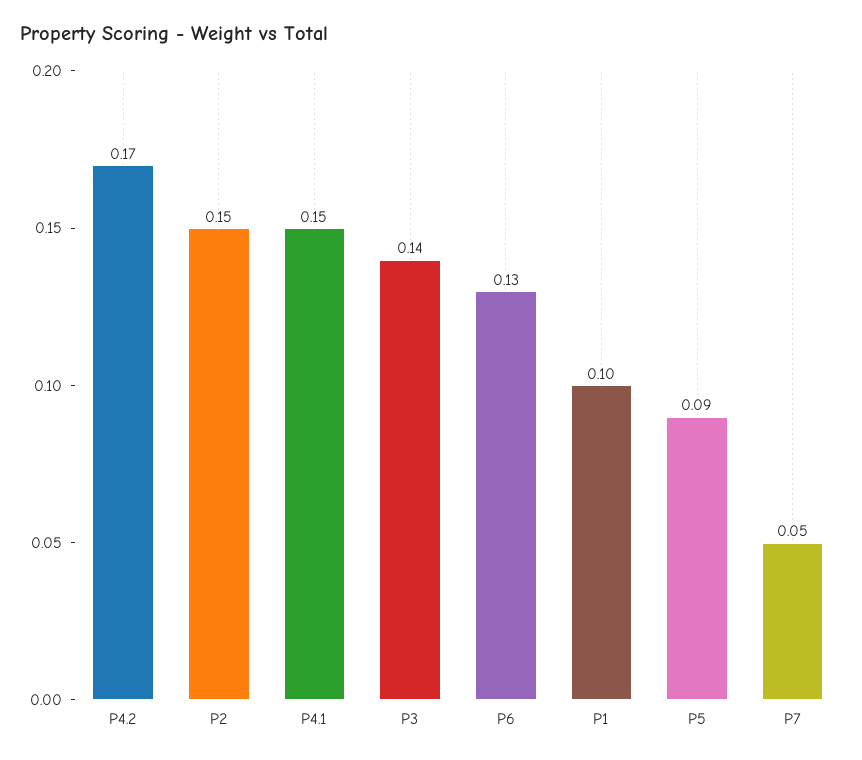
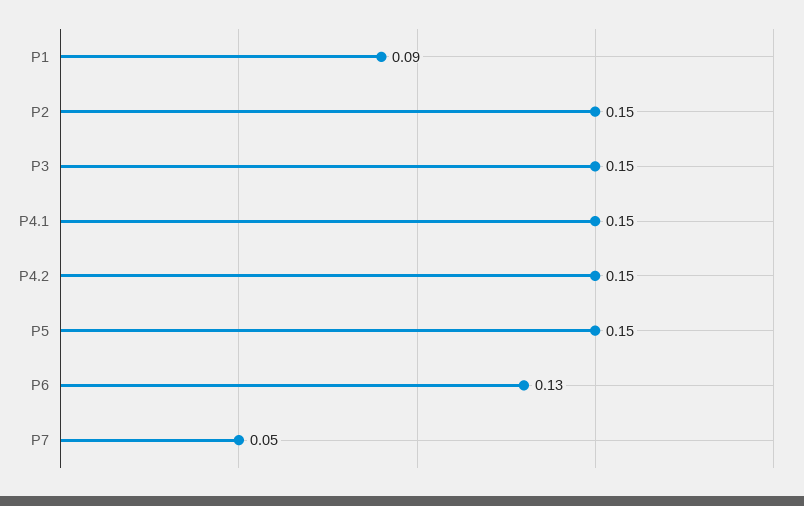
  {
-   "P4.2": 0.17,
+   "P4.2": 0.15,
    "P2": 0.15,
    "P4.1": 0.15,
-   "P3": 0.14,
+   "P3": 0.15,
    "P6": 0.13,
-   "P1": 0.1,
+   "P1": 0.09,
-   "P5": 0.09,
+   "P5": 0.15,
    "P7": 0.05
  }

